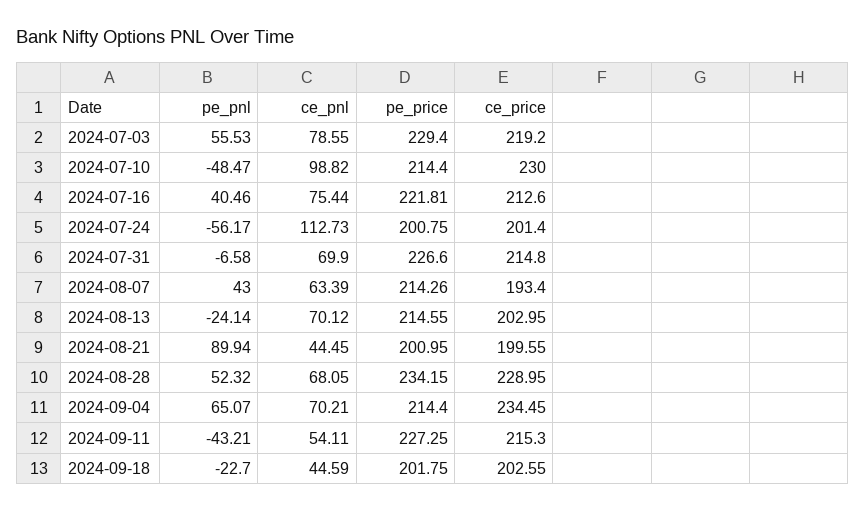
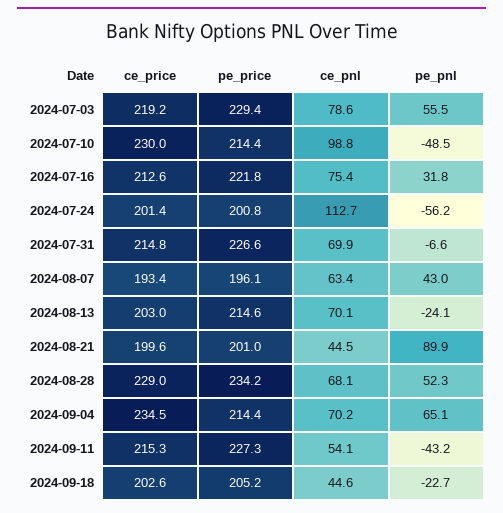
  {
    "pe_pnl": {
      "2024-07-03": 55.53,
      "2024-07-10": -48.47,
-     "2024-07-16": 40.46,
+     "2024-07-16": 31.8,
      "2024-07-24": -56.17,
      "2024-07-31": -6.58,
      "2024-08-07": 43,
      "2024-08-13": -24.14,
      "2024-08-21": 89.94,
      "2024-08-28": 52.32,
      "2024-09-04": 65.07,
      "2024-09-11": -43.21,
      "2024-09-18": -22.7
    },
    "ce_pnl": {
      "2024-07-03": 78.55,
      "2024-07-10": 98.82,
      "2024-07-16": 75.44,
      "2024-07-24": 112.73,
      "2024-07-31": 69.9,
      "2024-08-07": 63.39,
      "2024-08-13": 70.12,
      "2024-08-21": 44.45,
      "2024-08-28": 68.05,
      "2024-09-04": 70.21,
      "2024-09-11": 54.11,
      "2024-09-18": 44.59
    },
    "pe_price": {
      "2024-07-03": 229.4,
      "2024-07-10": 214.4,
      "2024-07-16": 221.81,
      "2024-07-24": 200.75,
      "2024-07-31": 226.6,
-     "2024-08-07": 214.26,
+     "2024-08-07": 196.1,
      "2024-08-13": 214.55,
      "2024-08-21": 200.95,
      "2024-08-28": 234.15,
      "2024-09-04": 214.4,
      "2024-09-11": 227.25,
-     "2024-09-18": 201.75
+     "2024-09-18": 205.2
    },
    "ce_price": {
      "2024-07-03": 219.2,
      "2024-07-10": 230,
      "2024-07-16": 212.6,
      "2024-07-24": 201.4,
      "2024-07-31": 214.8,
      "2024-08-07": 193.4,
      "2024-08-13": 202.95,
      "2024-08-21": 199.55,
      "2024-08-28": 228.95,
      "2024-09-04": 234.45,
      "2024-09-11": 215.3,
      "2024-09-18": 202.55
    }
  }

